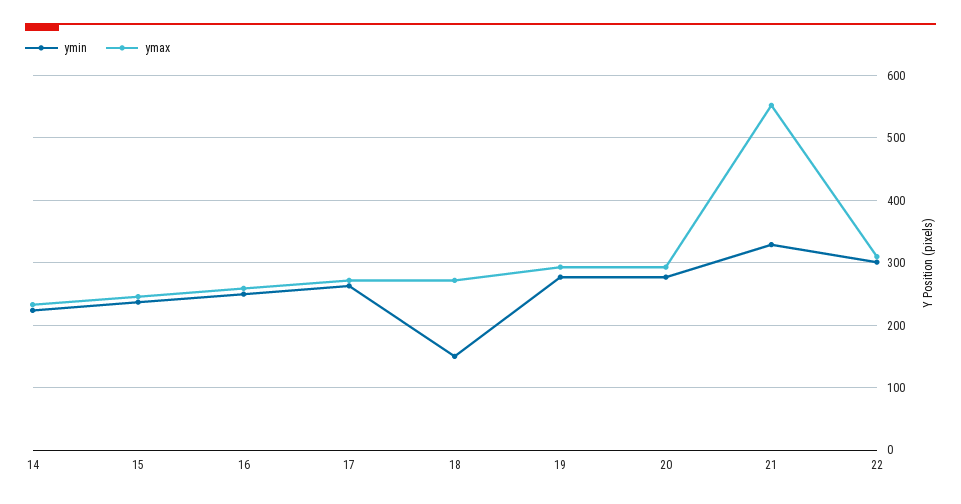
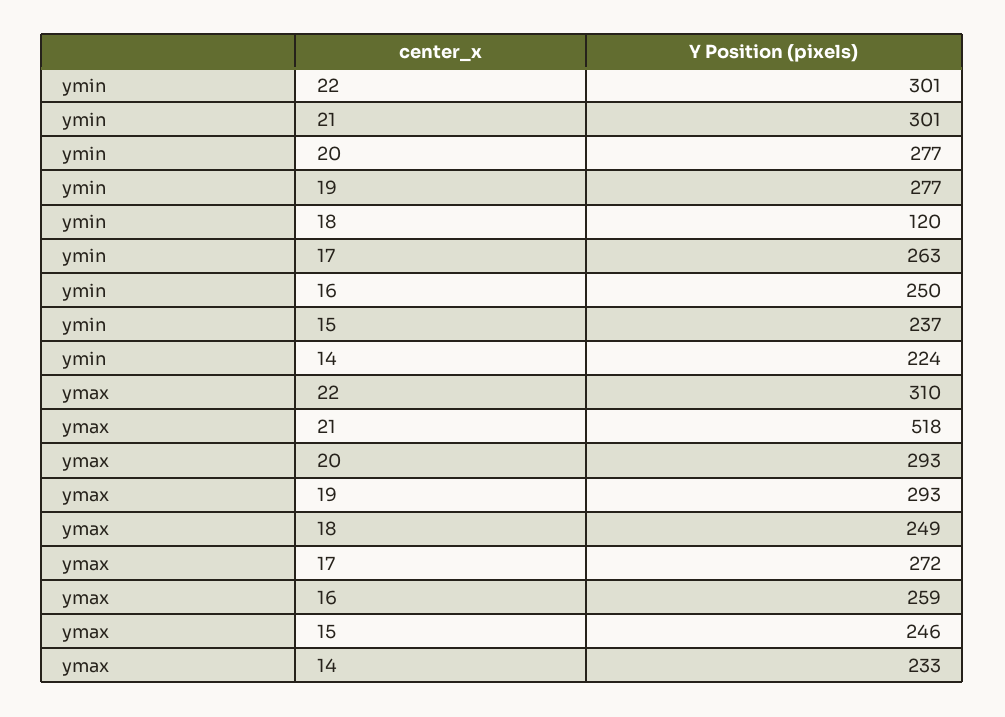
  {
    "ymin": {
      "14": 224,
      "15": 237,
      "16": 250,
      "17": 263,
-     "18": 150,
+     "18": 120,
      "19": 277,
      "20": 277,
-     "21": 330,
+     "21": 301,
      "22": 301
    },
    "ymax": {
      "14": 233,
      "15": 246,
      "16": 259,
      "17": 272,
-     "18": 270,
+     "18": 249,
      "19": 293,
      "20": 293,
-     "21": 550,
+     "21": 518,
      "22": 310
    }
  }

